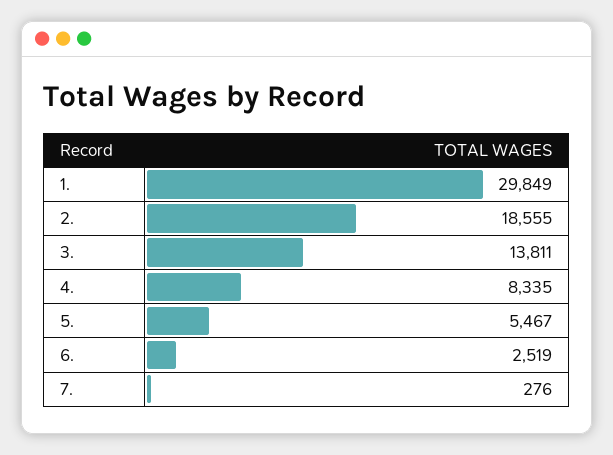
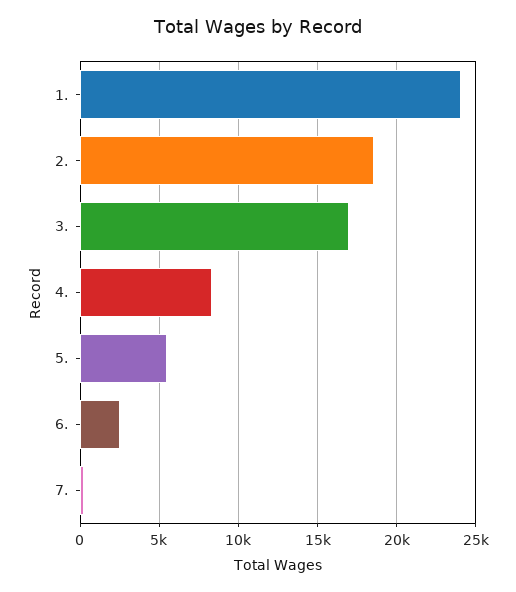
  {
-   "1.": 29849,
+   "1.": 24000,
    "2.": 18555,
-   "3.": 13811,
+   "3.": 17000,
    "4.": 8335,
    "5.": 5467,
    "6.": 2519,
    "7.": 276
  }

